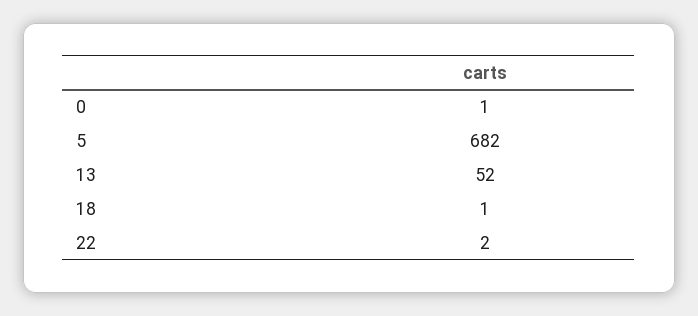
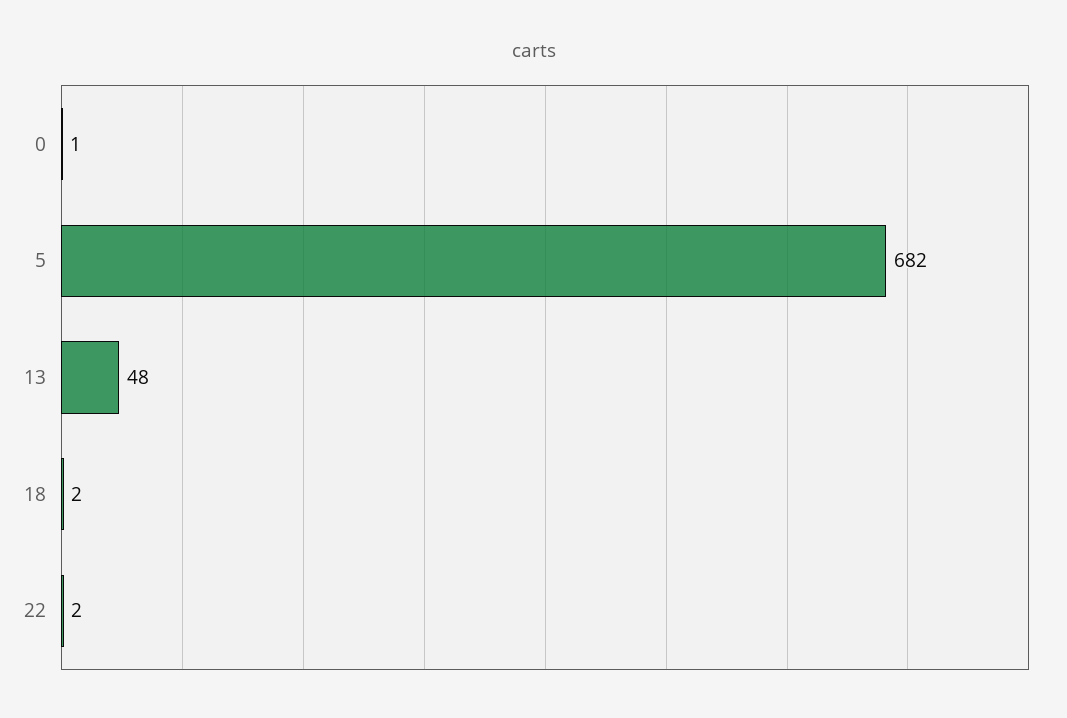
  {
    "0": 1,
    "5": 682,
-   "13": 52,
+   "13": 48,
-   "18": 1,
+   "18": 2,
    "22": 2
  }

